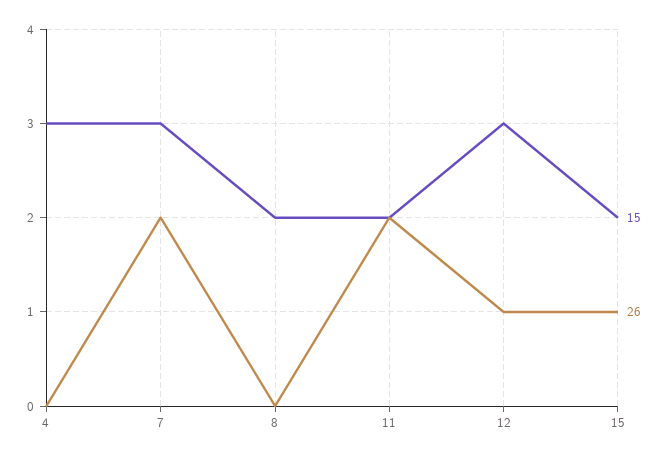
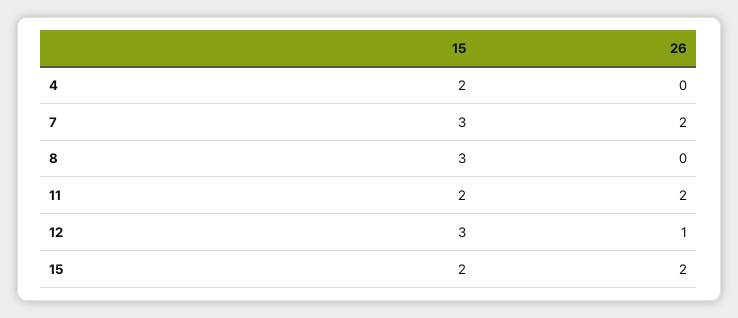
  {
    "15": {
-     "4": 3,
+     "4": 2,
      "7": 3,
-     "8": 2,
+     "8": 3,
      "11": 2,
      "12": 3,
      "15": 2
    },
    "26": {
      "4": 0,
      "7": 2,
      "8": 0,
      "11": 2,
      "12": 1,
-     "15": 1
+     "15": 2
    }
  }

